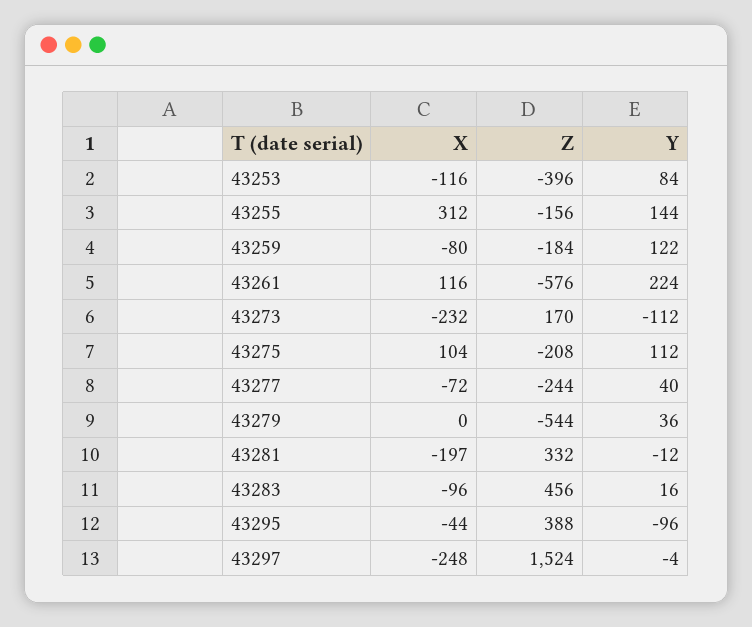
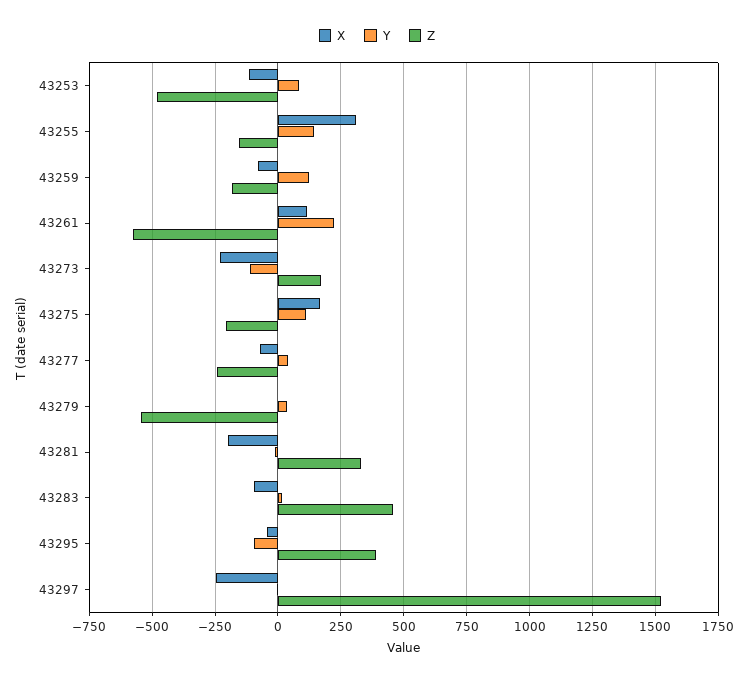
  {
    "X": {
      "43253": -116,
      "43255": 312,
      "43259": -80,
      "43261": 116,
      "43273": -232,
-     "43275": 104,
+     "43275": 175,
      "43277": -72,
      "43279": 0,
      "43281": -197,
      "43283": -96,
      "43295": -44,
      "43297": -248
    },
    "Z": {
-     "43253": -396,
+     "43253": -475,
      "43255": -156,
      "43259": -184,
      "43261": -576,
      "43273": 170,
      "43275": -208,
      "43277": -244,
      "43279": -544,
      "43281": 332,
      "43283": 456,
      "43295": 388,
      "43297": 1524
    },
    "Y": {
      "43253": 84,
      "43255": 144,
      "43259": 122,
      "43261": 224,
      "43273": -112,
      "43275": 112,
      "43277": 40,
      "43279": 36,
      "43281": -12,
      "43283": 16,
      "43295": -96,
      "43297": -4
    }
  }

